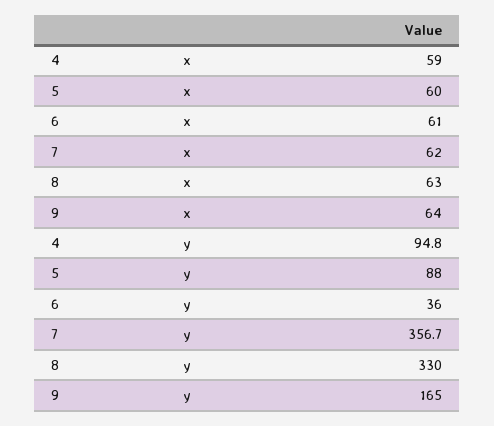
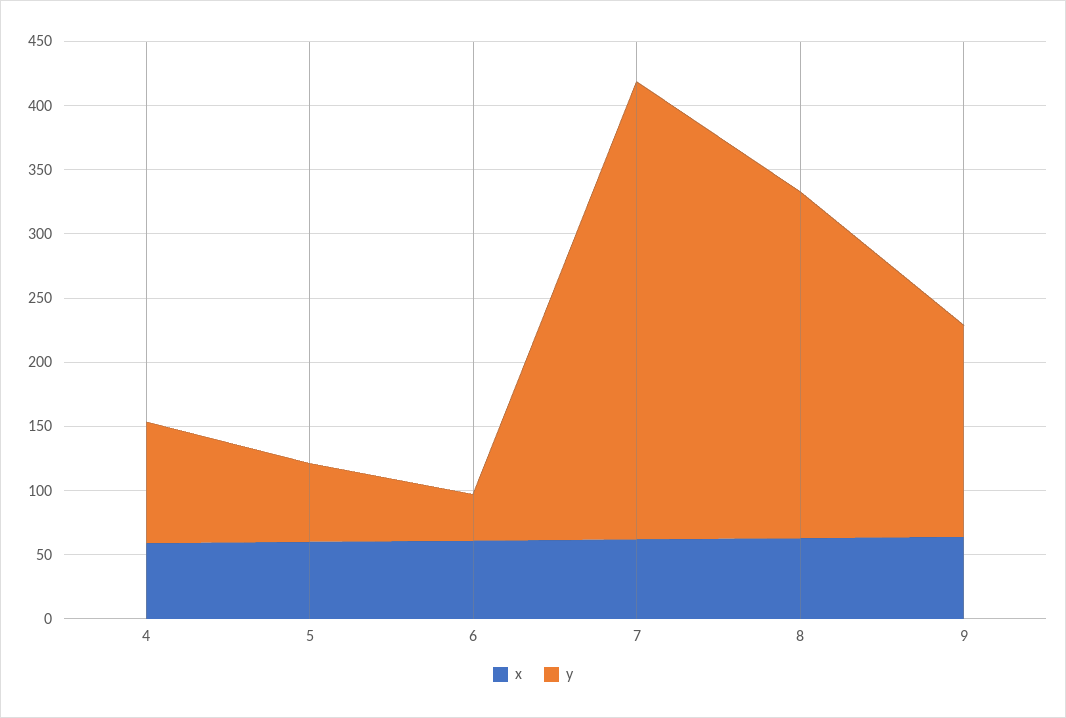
  {
    "x": {
      "4": 59,
      "5": 60,
      "6": 61,
      "7": 62,
      "8": 63,
      "9": 64
    },
    "y": {
      "4": 94.8,
-     "5": 88,
+     "5": 60,
      "6": 36,
      "7": 356.7,
-     "8": 330,
+     "8": 270,
      "9": 165
    }
  }

